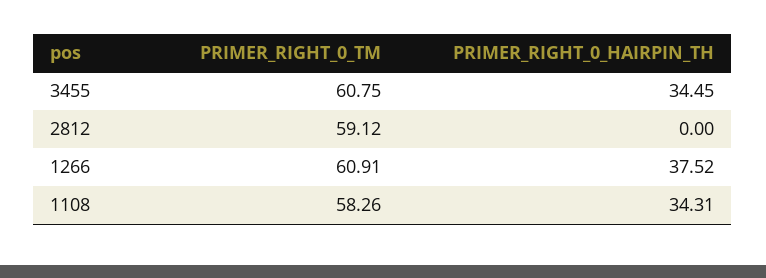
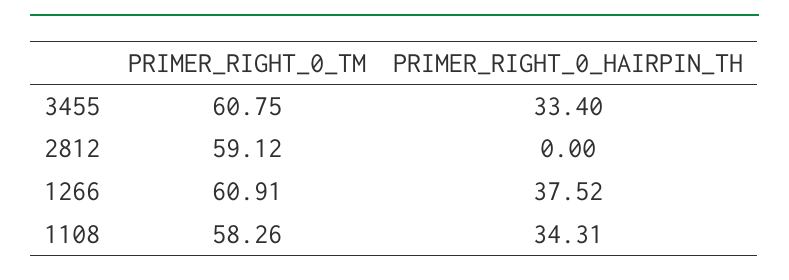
  {
    "PRIMER_RIGHT_0_TM": {
      "3455": 60.75,
      "2812": 59.12,
      "1266": 60.91,
      "1108": 58.26
    },
    "PRIMER_RIGHT_0_HAIRPIN_TH": {
-     "3455": 34.45,
+     "3455": 33.4,
      "2812": 0,
      "1266": 37.52,
      "1108": 34.31
    }
  }

